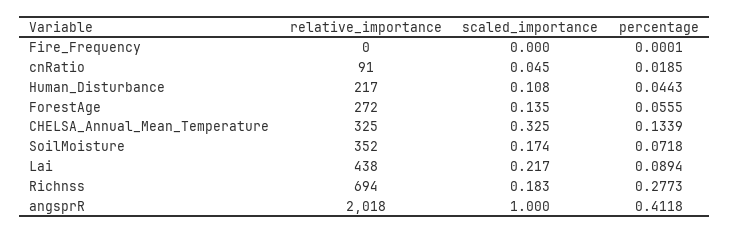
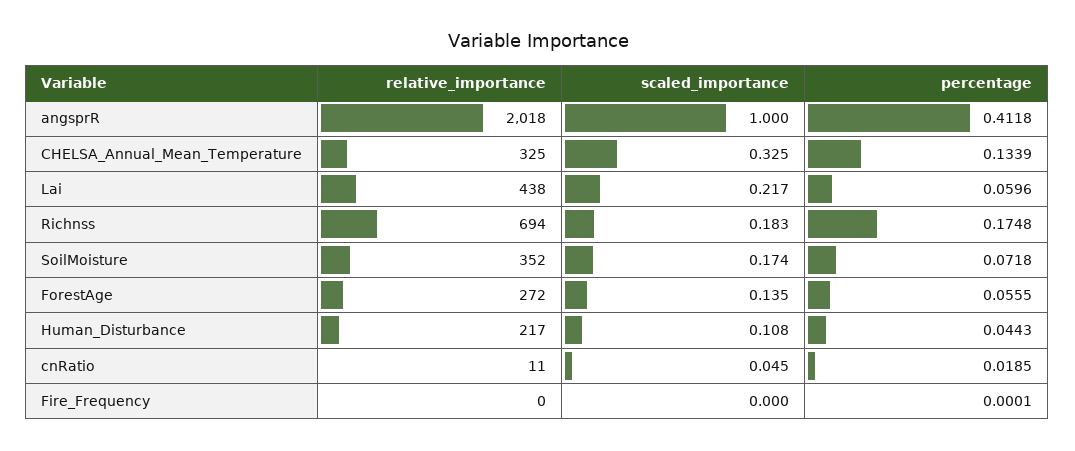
  {
    "relative_importance": {
      "Fire_Frequency": 0,
-     "cnRatio": 91,
+     "cnRatio": 11,
      "Human_Disturbance": 217,
      "ForestAge": 272,
      "CHELSA_Annual_Mean_Temperature": 325,
      "SoilMoisture": 352,
      "Lai": 438,
      "Richnss": 694,
      "angsprR": 2018
    },
    "scaled_importance": {
      "Fire_Frequency": 0,
      "cnRatio": 0.045,
      "Human_Disturbance": 0.108,
      "ForestAge": 0.135,
      "CHELSA_Annual_Mean_Temperature": 0.325,
      "SoilMoisture": 0.174,
      "Lai": 0.217,
      "Richnss": 0.183,
      "angsprR": 1
    },
    "percentage": {
      "Fire_Frequency": 0.0001,
      "cnRatio": 0.0185,
      "Human_Disturbance": 0.0443,
      "ForestAge": 0.0555,
      "CHELSA_Annual_Mean_Temperature": 0.1339,
      "SoilMoisture": 0.0718,
-     "Lai": 0.0894,
+     "Lai": 0.0596,
-     "Richnss": 0.2773,
+     "Richnss": 0.1748,
      "angsprR": 0.4118
    }
  }

